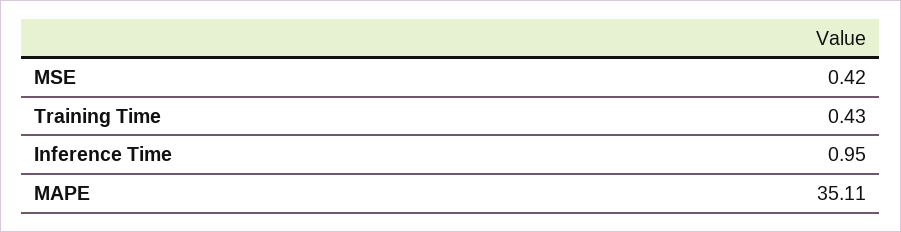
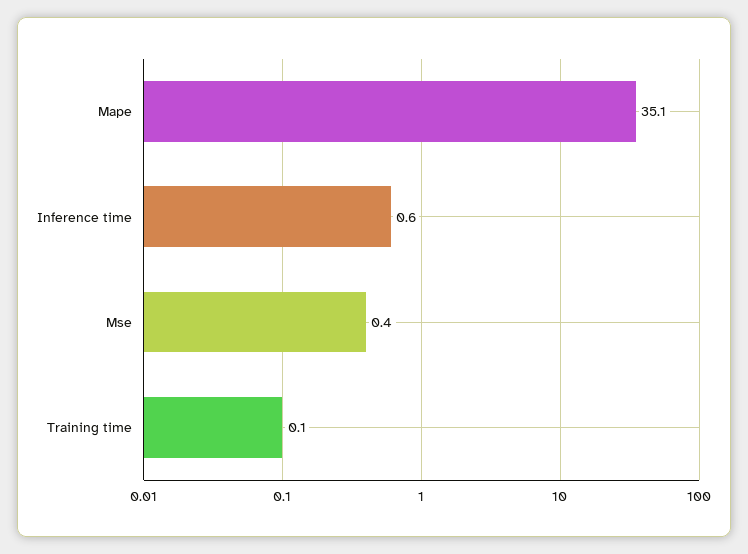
  {
    "MSE": 0.42,
-   "Training Time": 0.43,
+   "Training Time": 0.1,
-   "Inference Time": 0.95,
+   "Inference Time": 0.6,
    "MAPE": 35.11
  }

